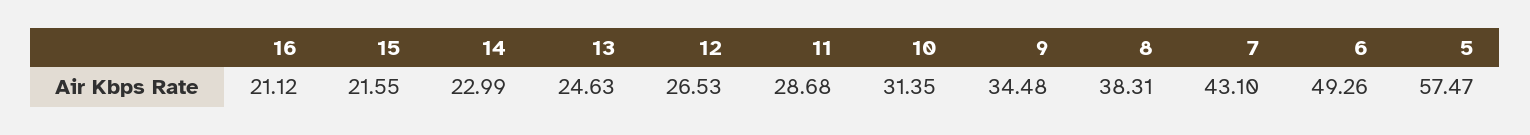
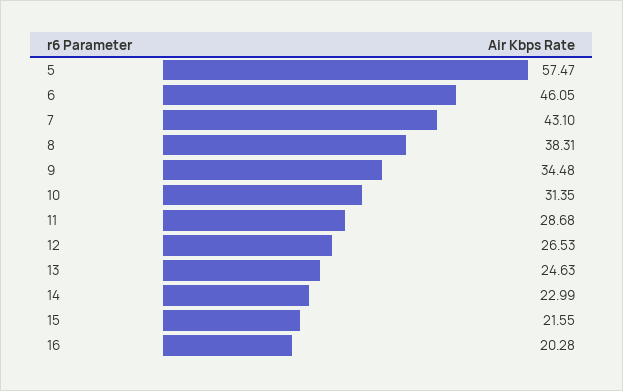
  {
-   "16": 21.12,
+   "16": 20.28,
    "15": 21.55,
    "14": 22.99,
    "13": 24.63,
    "12": 26.53,
    "11": 28.68,
    "10": 31.35,
    "9": 34.48,
    "8": 38.31,
    "7": 43.1,
-   "6": 49.26,
+   "6": 46.05,
    "5": 57.47
  }

